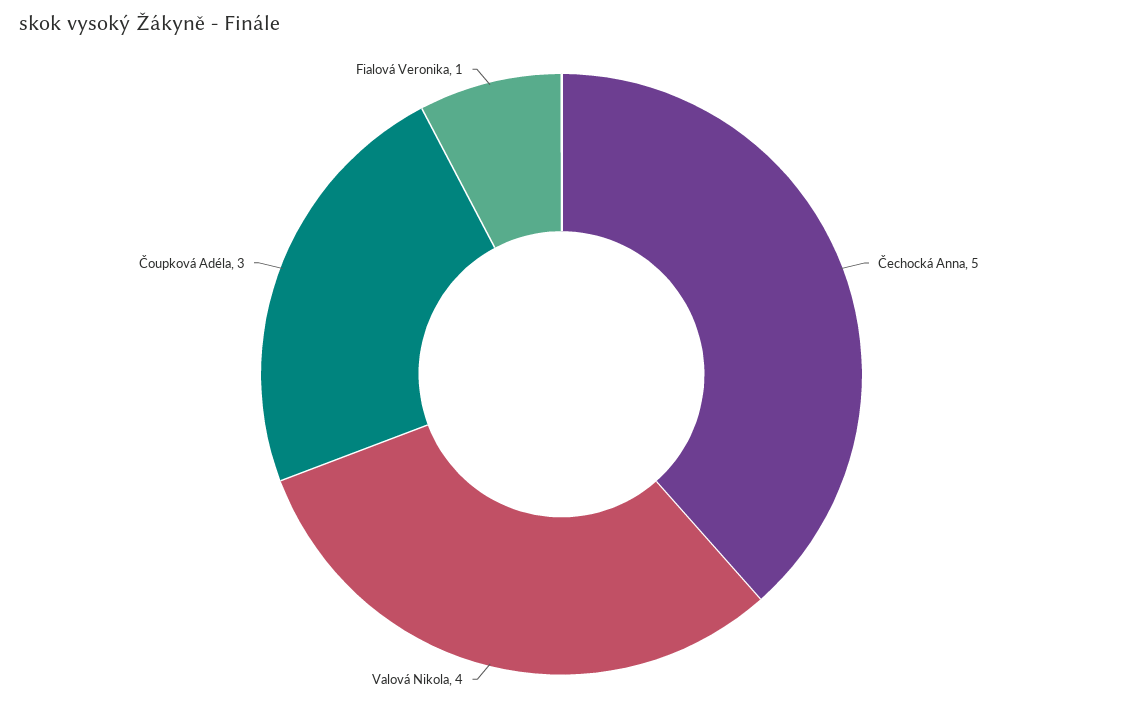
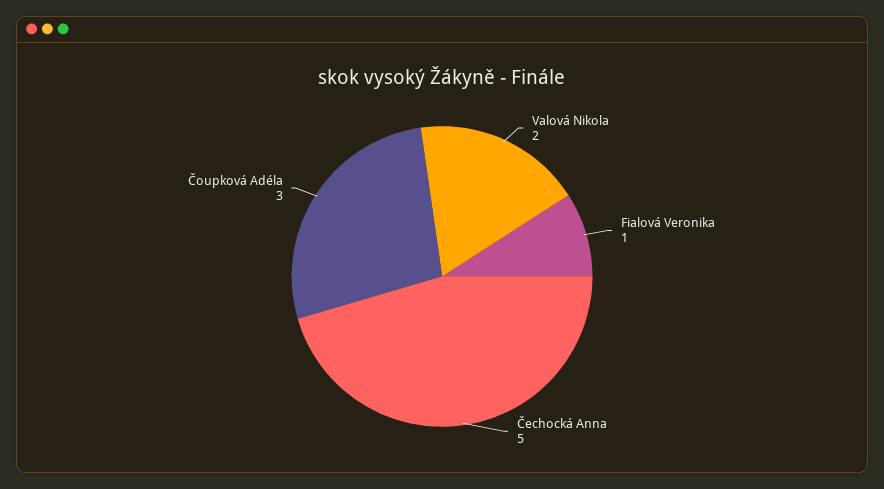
  {
    "Čechocká Anna": 5,
-   "Valová Nikola": 4,
+   "Valová Nikola": 2,
    "Čoupková Adéla": 3,
    "Fialová Veronika": 1
  }

